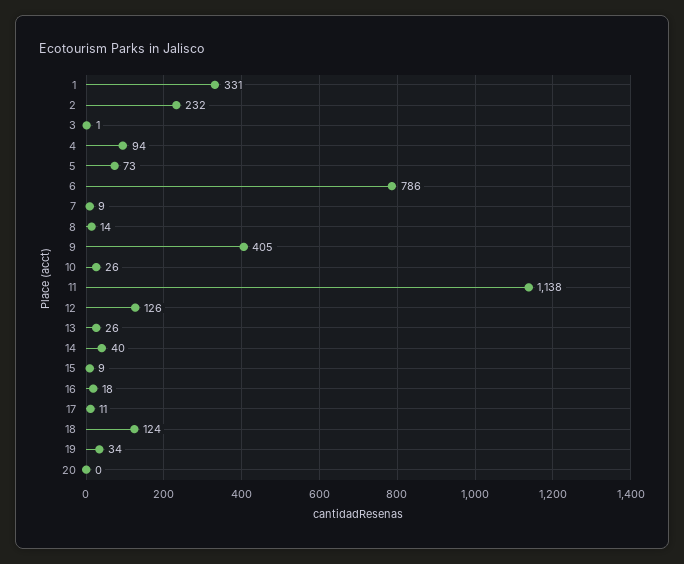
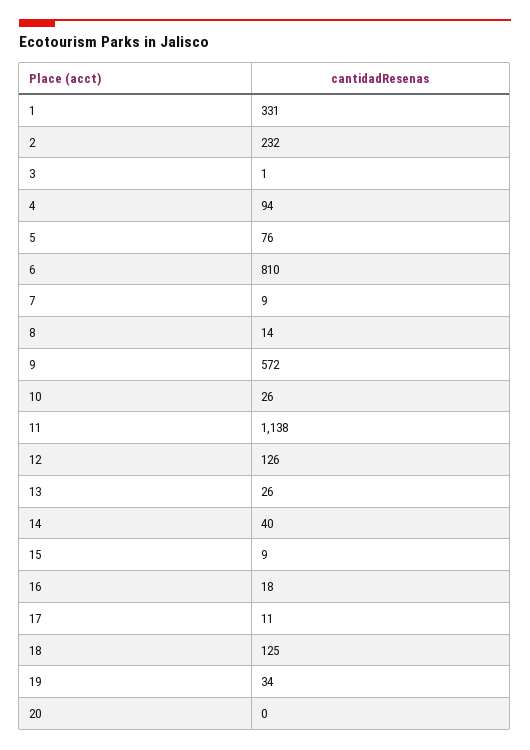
  {
    "1": 331,
    "2": 232,
    "3": 1,
    "4": 94,
-   "5": 73,
+   "5": 76,
-   "6": 786,
+   "6": 810,
    "7": 9,
    "8": 14,
-   "9": 405,
+   "9": 572,
    "10": 26,
    "11": 1138,
    "12": 126,
    "13": 26,
    "14": 40,
    "15": 9,
    "16": 18,
    "17": 11,
-   "18": 124,
+   "18": 125,
    "19": 34,
    "20": 0
  }

